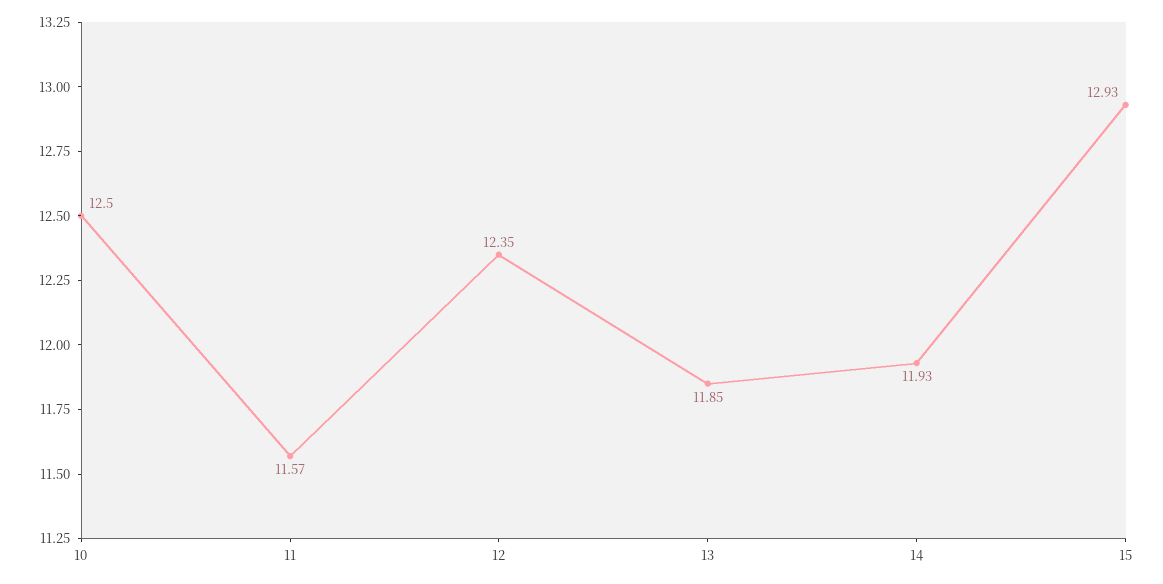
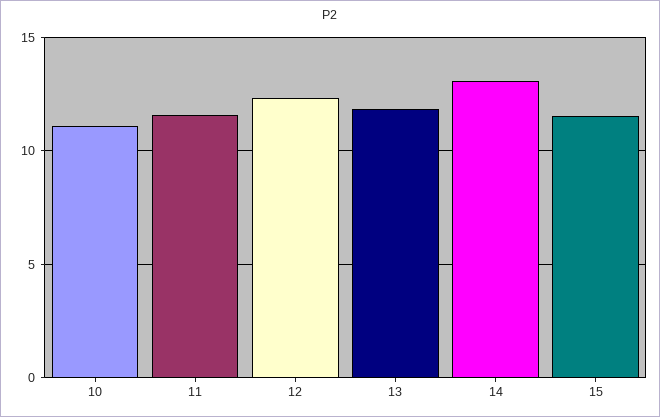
  {
-   "10": 12.5,
+   "10": 11,
    "11": 11.57,
    "12": 12.35,
    "13": 11.85,
-   "14": 11.93,
+   "14": 13,
-   "15": 12.93
+   "15": 11.5
  }

